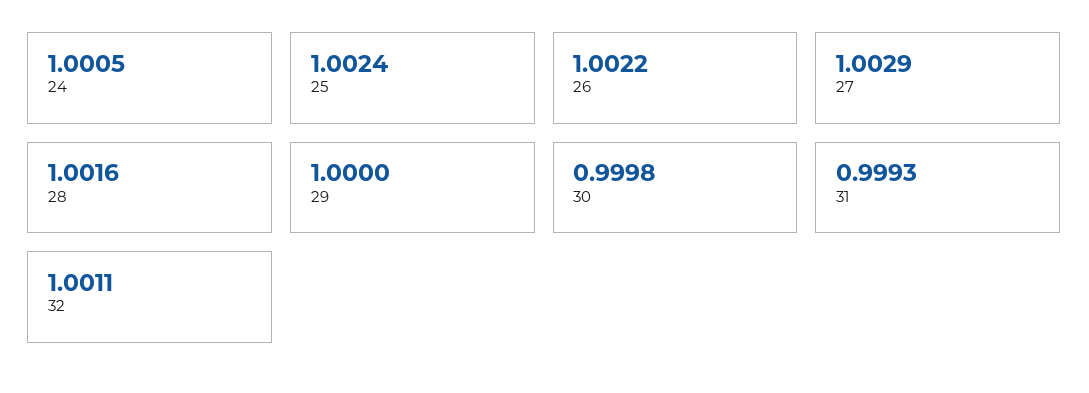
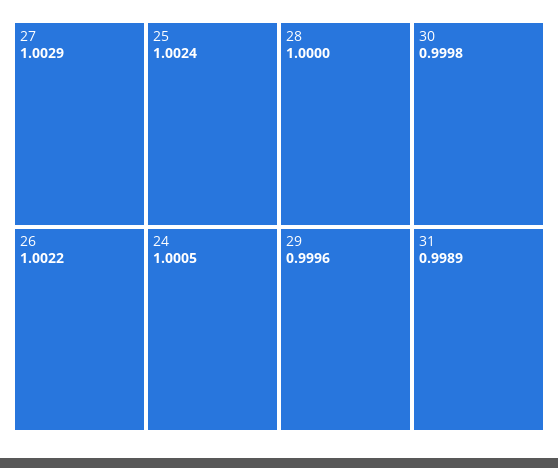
  {
    "24": 1.0005,
    "25": 1.0024,
    "26": 1.0022,
    "27": 1.0029,
-   "28": 1.0016,
+   "28": 1,
-   "29": 1,
+   "29": 0.9996,
    "30": 0.9998,
-   "31": 0.9993,
+   "31": 0.9989
-   "32": 1.0011
  }

